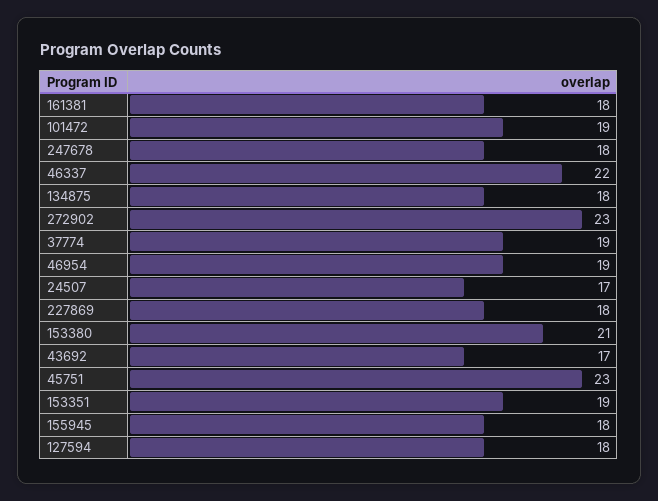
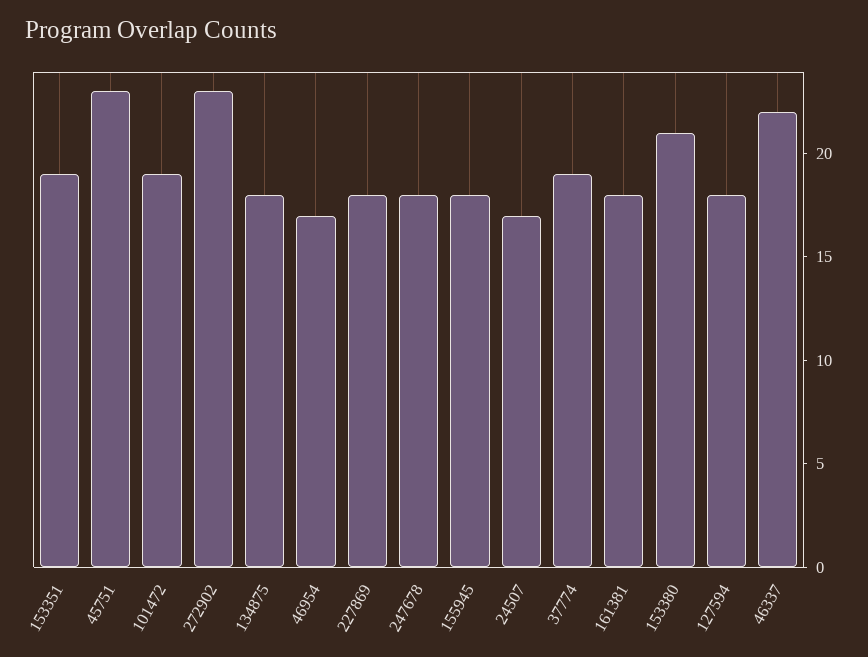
  {
    "161381": 18,
    "101472": 19,
    "247678": 18,
    "46337": 22,
    "134875": 18,
    "272902": 23,
    "37774": 19,
-   "46954": 19,
+   "46954": 17,
    "24507": 17,
    "227869": 18,
    "153380": 21,
-   "43692": 17,
    "45751": 23,
    "153351": 19,
    "155945": 18,
    "127594": 18
  }

